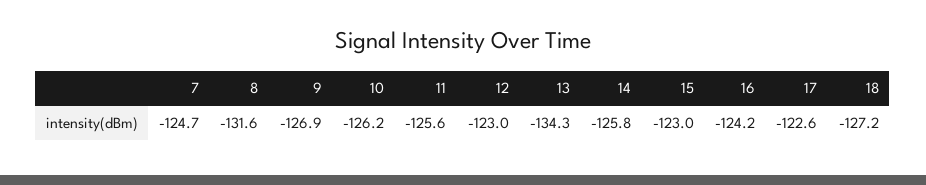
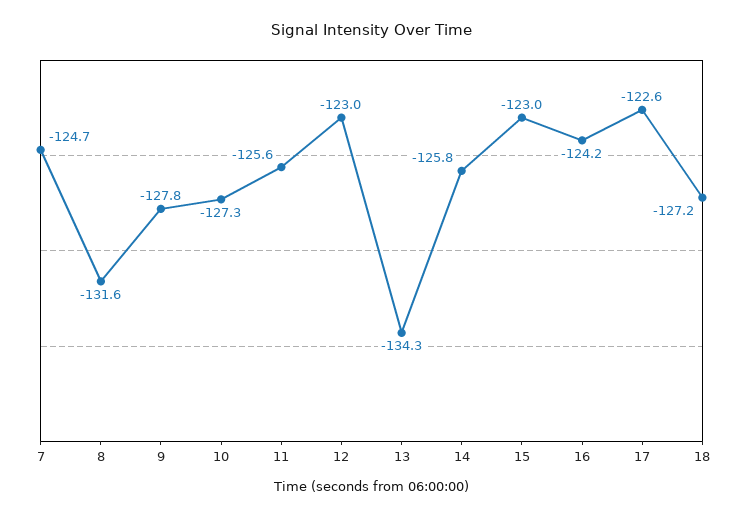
  {
    "7": -124.7,
    "8": -131.6,
-   "9": -126.9,
+   "9": -127.8,
-   "10": -126.2,
+   "10": -127.3,
    "11": -125.6,
    "12": -123,
    "13": -134.3,
    "14": -125.8,
    "15": -123,
    "16": -124.2,
    "17": -122.6,
    "18": -127.2
  }

